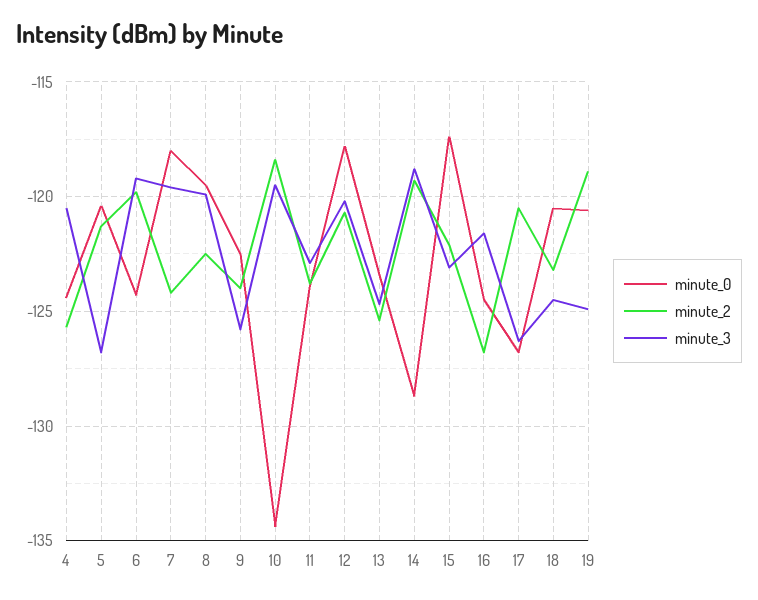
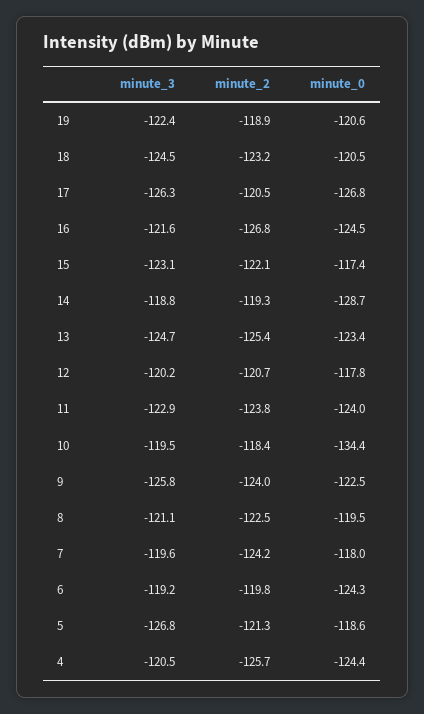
  {
    "minute_0": {
      "4": -124.4,
-     "5": -120.5,
+     "5": -118.6,
      "6": -124.3,
      "7": -118,
      "8": -119.5,
      "9": -122.5,
      "10": -134.4,
      "11": -124,
      "12": -117.8,
      "13": -123.4,
      "14": -128.7,
      "15": -117.4,
      "16": -124.5,
      "17": -126.8,
      "18": -120.5,
      "19": -120.6
    },
    "minute_2": {
      "4": -125.7,
      "5": -121.3,
      "6": -119.8,
      "7": -124.2,
      "8": -122.5,
      "9": -124,
      "10": -118.4,
      "11": -123.8,
      "12": -120.7,
      "13": -125.4,
      "14": -119.3,
      "15": -122.1,
      "16": -126.8,
      "17": -120.5,
      "18": -123.2,
      "19": -118.9
    },
    "minute_3": {
      "4": -120.5,
      "5": -126.8,
      "6": -119.2,
      "7": -119.6,
-     "8": -120,
+     "8": -121.1,
      "9": -125.8,
      "10": -119.5,
      "11": -122.9,
      "12": -120.2,
      "13": -124.7,
      "14": -118.8,
      "15": -123.1,
      "16": -121.6,
      "17": -126.3,
      "18": -124.5,
-     "19": -125
+     "19": -122.4
    }
  }

